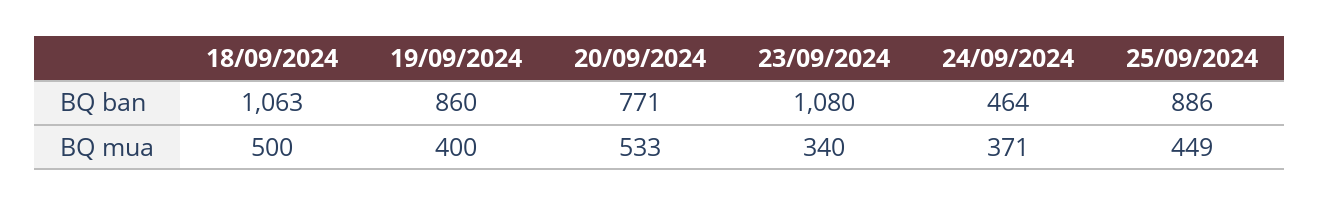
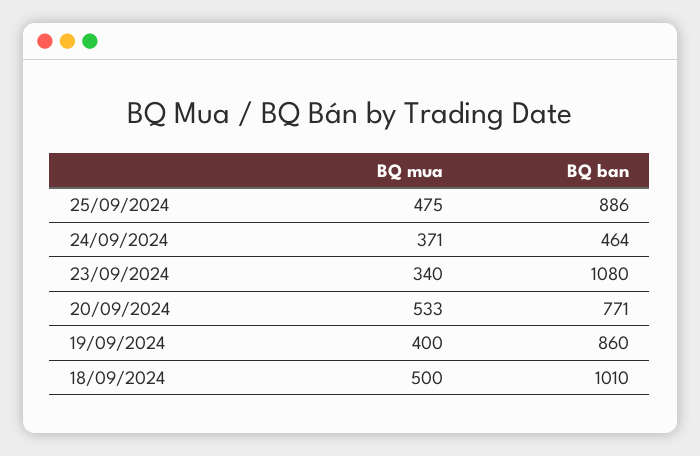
  {
    "18/09/2024": {
-     "BQ ban": 1063,
+     "BQ ban": 1010,
      "BQ mua": 500
    },
    "19/09/2024": {
      "BQ ban": 860,
      "BQ mua": 400
    },
    "20/09/2024": {
      "BQ ban": 771,
      "BQ mua": 533
    },
    "23/09/2024": {
      "BQ ban": 1080,
      "BQ mua": 340
    },
    "24/09/2024": {
      "BQ ban": 464,
      "BQ mua": 371
    },
    "25/09/2024": {
      "BQ ban": 886,
-     "BQ mua": 449
+     "BQ mua": 475
    }
  }

